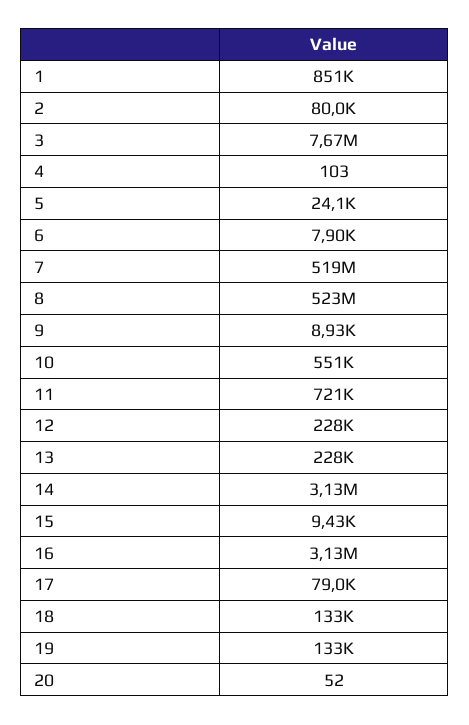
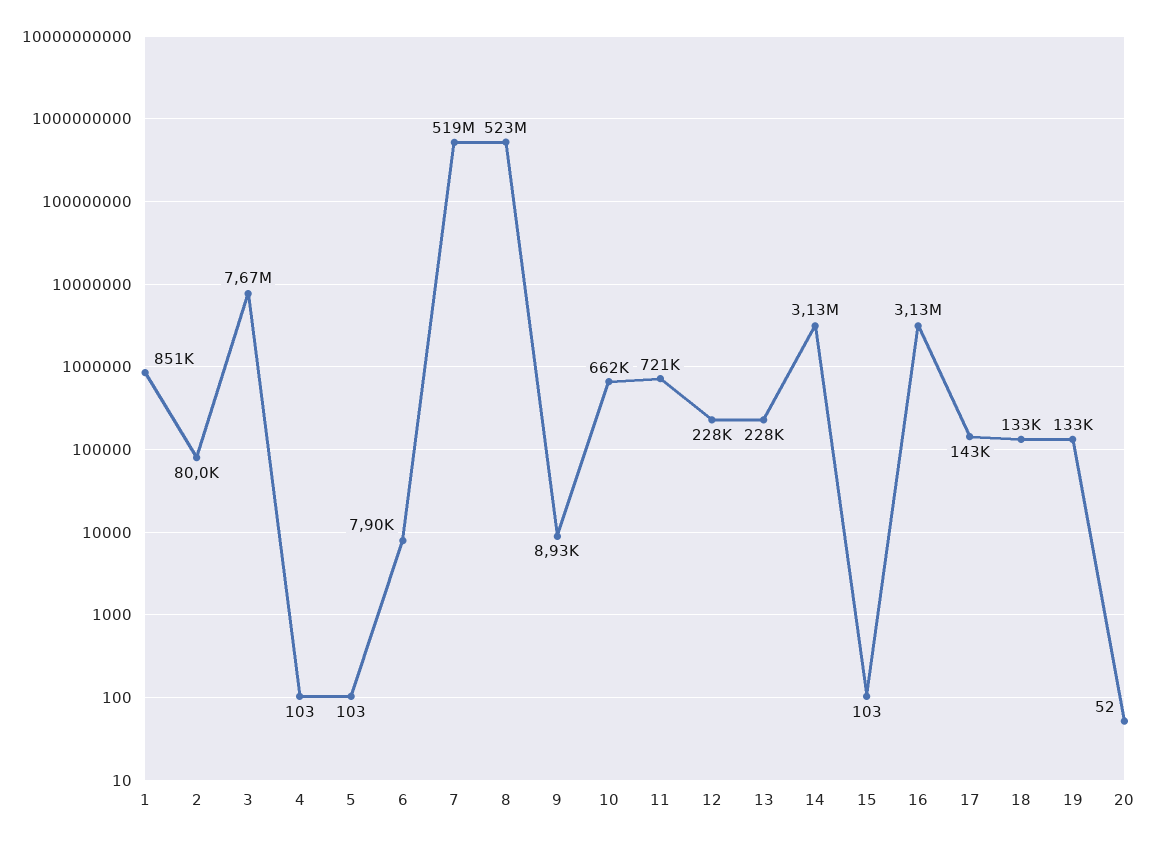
  {
    "1": 851000,
    "2": 80000,
    "3": 7670000,
    "4": 103,
-   "5": 24100,
+   "5": 103,
    "6": 7900,
    "7": 519000000,
    "8": 523000000,
    "9": 8930,
-   "10": 551000,
+   "10": 662000,
    "11": 721000,
    "12": 228000,
    "13": 228000,
    "14": 3130000,
-   "15": 9430,
+   "15": 103,
    "16": 3130000,
-   "17": 79000,
+   "17": 143000,
    "18": 133000,
    "19": 133000,
    "20": 52
  }

